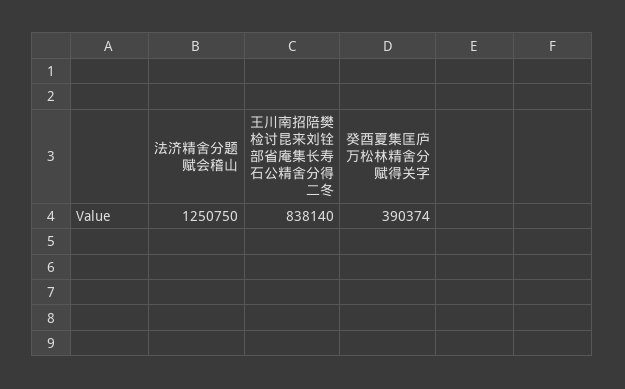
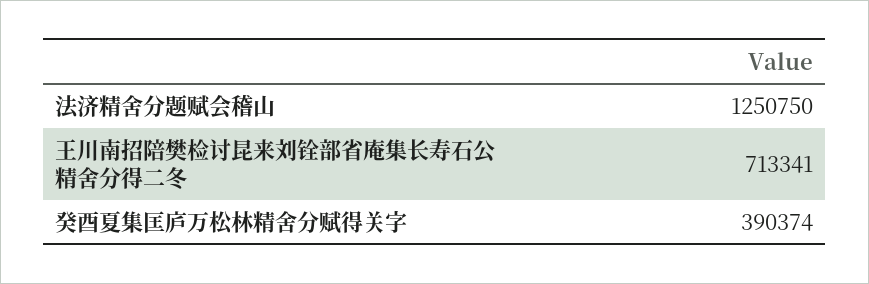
  {
    "法济精舍分题赋会稽山": 1250750,
-   "王川南招陪樊检讨昆来刘铨部省庵集长寿石公精舍分得二冬": 838140,
+   "王川南招陪樊检讨昆来刘铨部省庵集长寿石公精舍分得二冬": 713341,
    "癸酉夏集匡庐万松林精舍分赋得关字": 390374
  }

